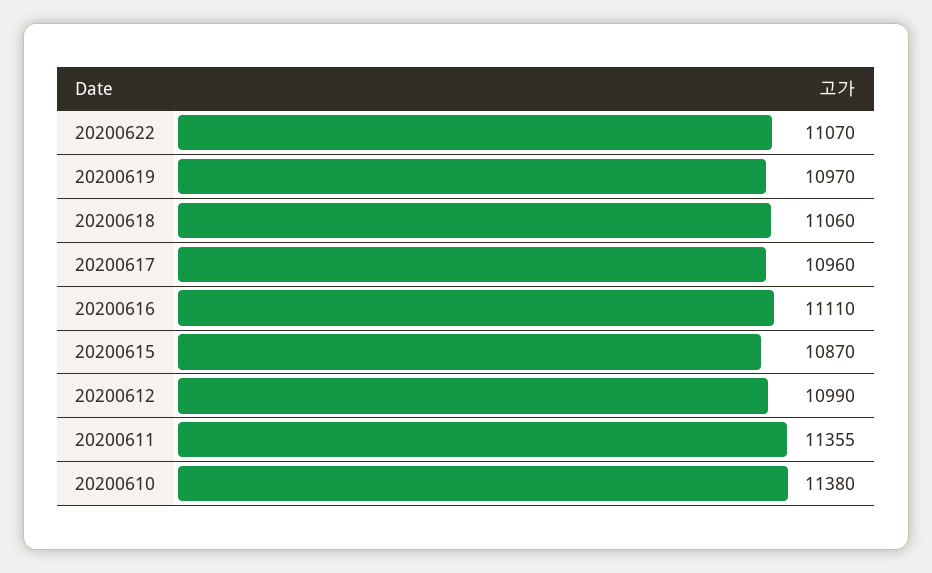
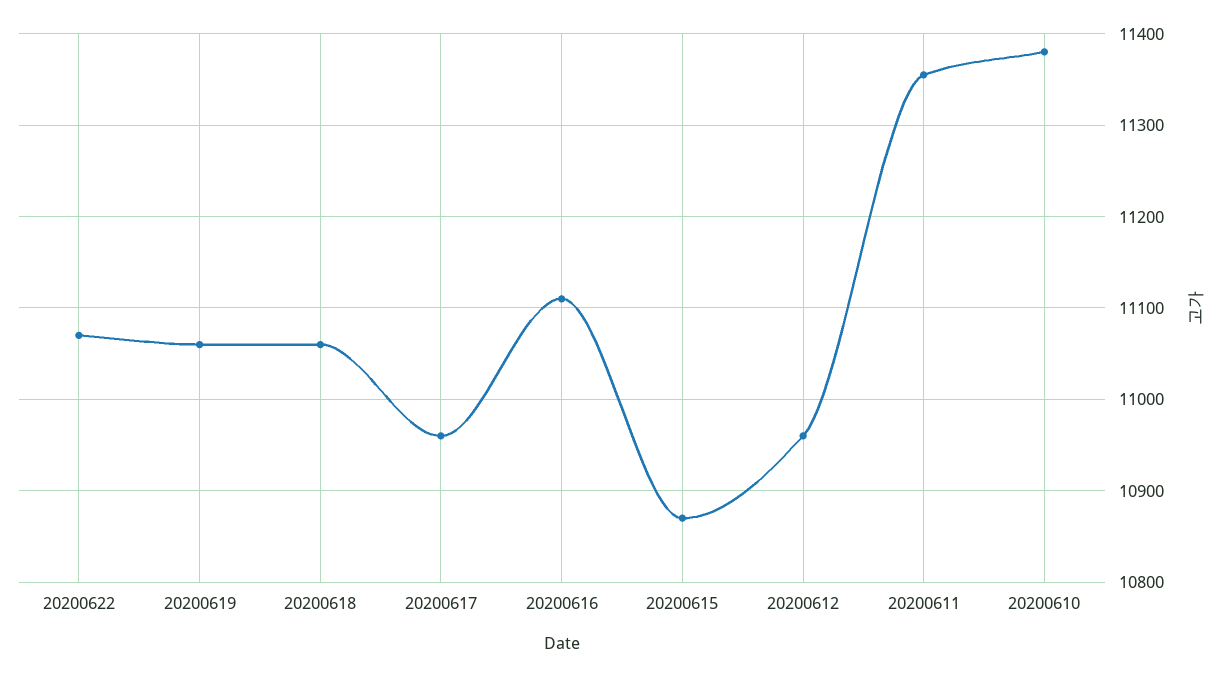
  {
    "20200622": 11070,
-   "20200619": 10970,
+   "20200619": 11060,
    "20200618": 11060,
    "20200617": 10960,
    "20200616": 11110,
    "20200615": 10870,
-   "20200612": 10990,
+   "20200612": 10960,
    "20200611": 11355,
    "20200610": 11380
  }

